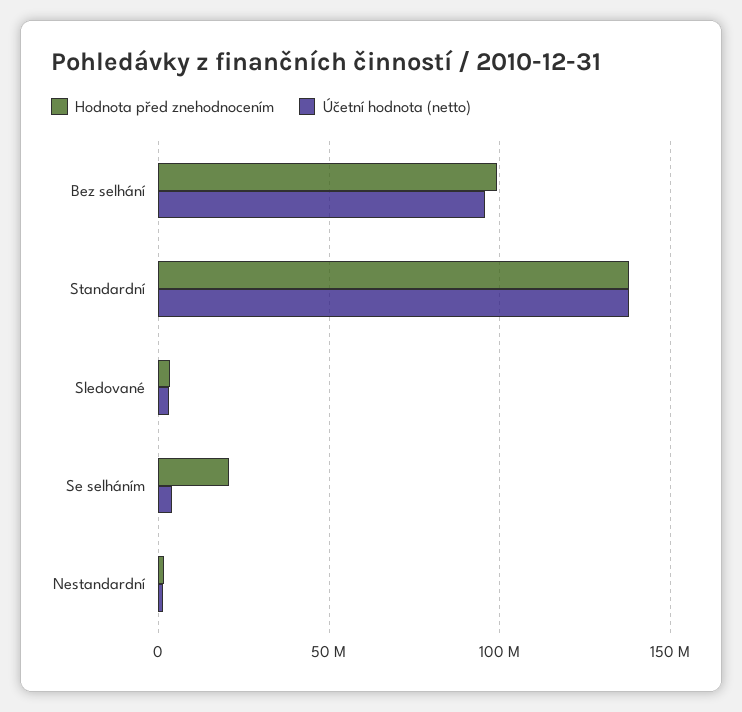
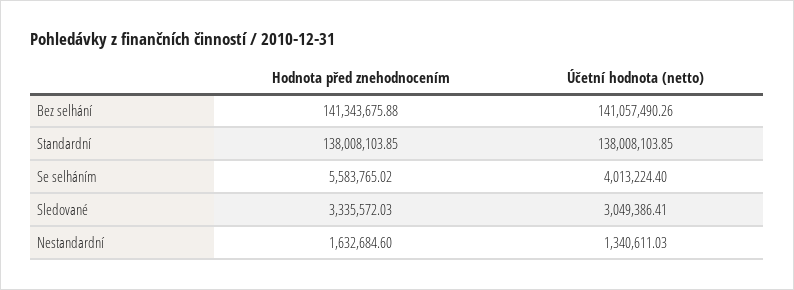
  {
    "Hodnota před znehodnocením": {
-     "Bez selhání": 100000000,
+     "Bez selhání": 141343675.88,
      "Standardní": 138008103.85,
      "Sledované": 3335572.03,
-     "Se selháním": 20000000,
+     "Se selháním": 5583765.02,
      "Nestandardní": 1632684.6
    },
    "Účetní hodnota (netto)": {
-     "Bez selhání": 95000000,
+     "Bez selhání": 141057490.26,
      "Standardní": 138008103.85,
      "Sledované": 3049386.41,
      "Se selháním": 4013224.4,
      "Nestandardní": 1340611.03
    }
  }

